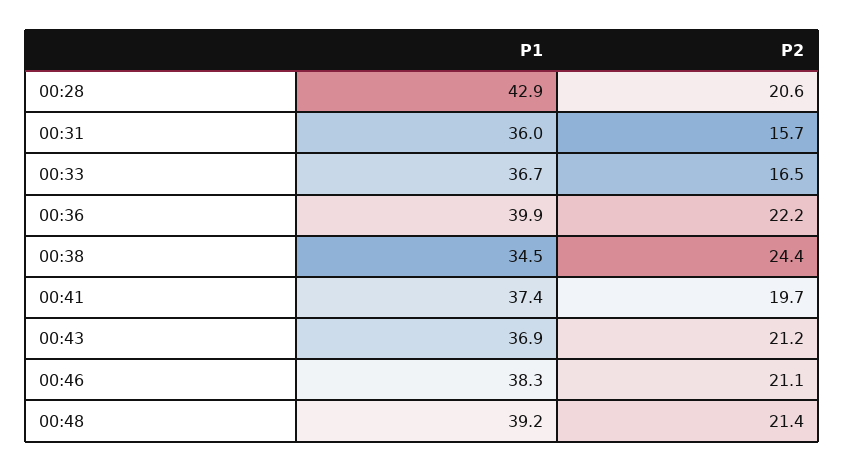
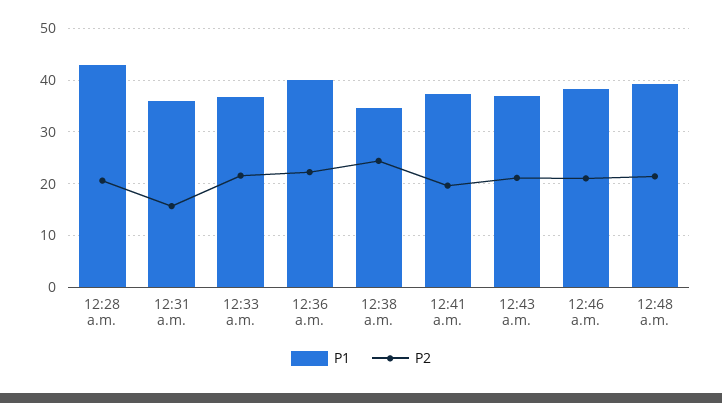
  {
    "P1": {
      "00:28": 42.9,
      "00:31": 36,
      "00:33": 36.7,
      "00:36": 39.9,
      "00:38": 34.5,
      "00:41": 37.4,
      "00:43": 36.9,
      "00:46": 38.3,
      "00:48": 39.2
    },
    "P2": {
      "00:28": 20.6,
      "00:31": 15.7,
-     "00:33": 16.5,
+     "00:33": 22,
      "00:36": 22.2,
      "00:38": 24.4,
      "00:41": 19.7,
      "00:43": 21.2,
      "00:46": 21.1,
      "00:48": 21.4
    }
  }

